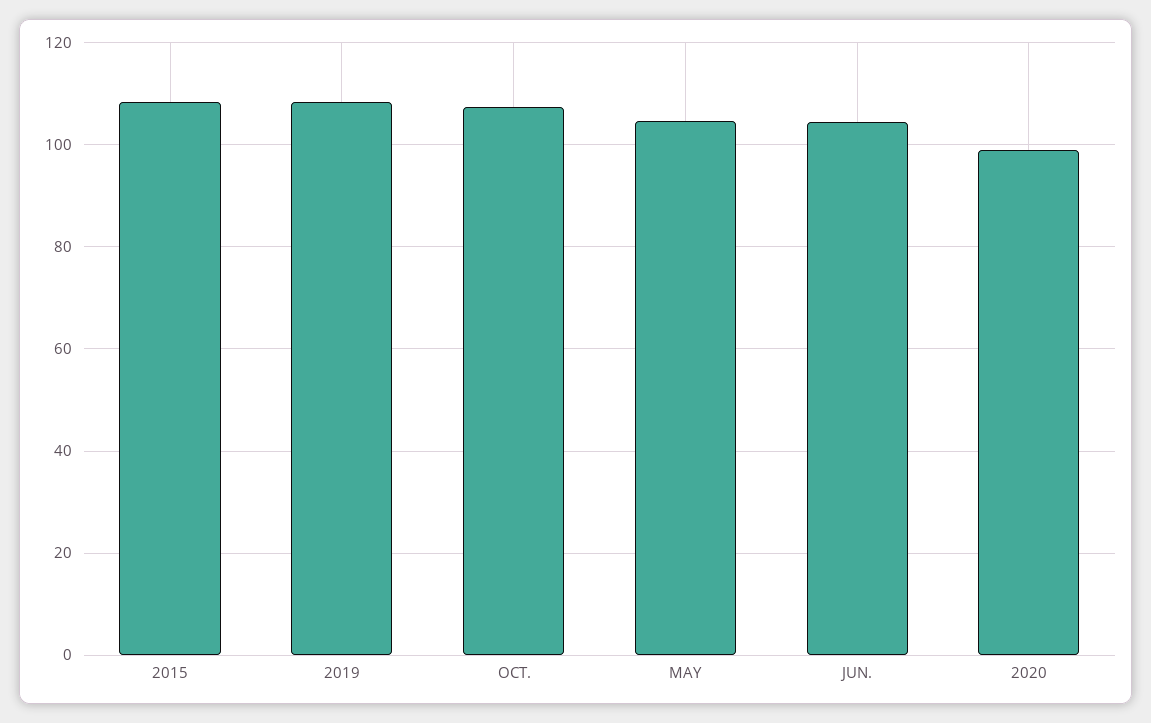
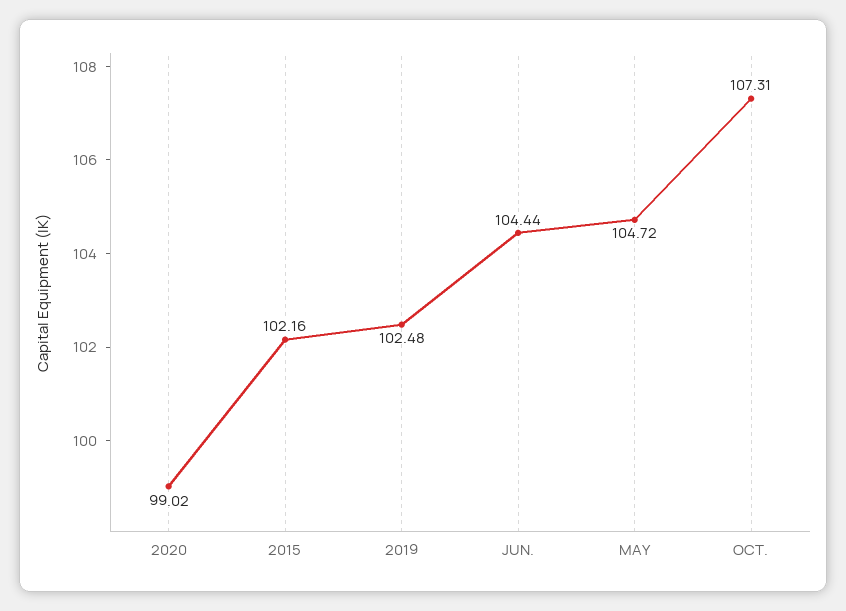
  {
-   "2015": 108,
+   "2015": 102.16,
-   "2019": 108,
+   "2019": 102.48,
    "OCT.": 107.31,
    "MAY": 104.72,
    "JUN.": 104.44,
    "2020": 99.02
  }

